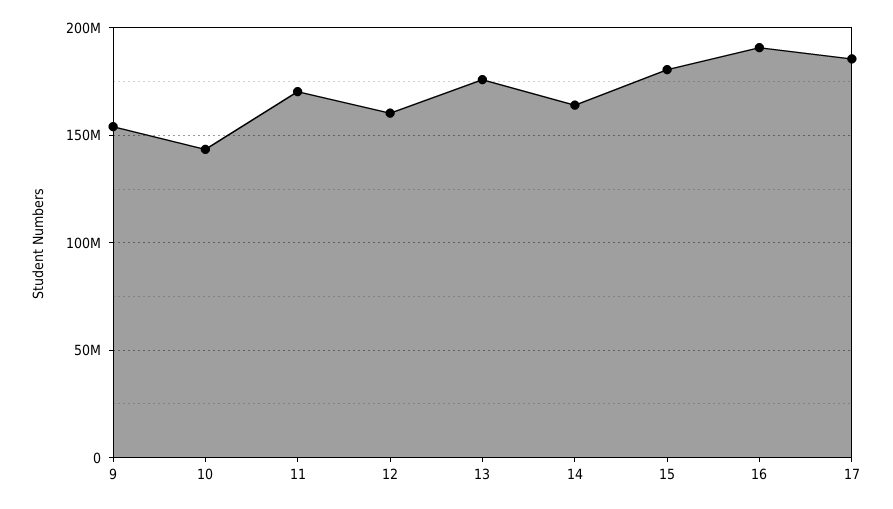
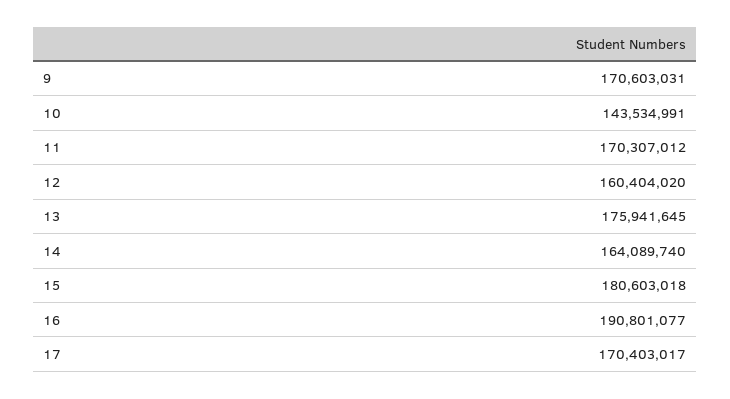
  {
-   "9": 155000000,
+   "9": 170603031,
    "10": 143534991,
    "11": 170307012,
    "12": 160404020,
    "13": 175941645,
    "14": 164089740,
    "15": 180603018,
    "16": 190801077,
-   "17": 185000000
+   "17": 170403017
  }

